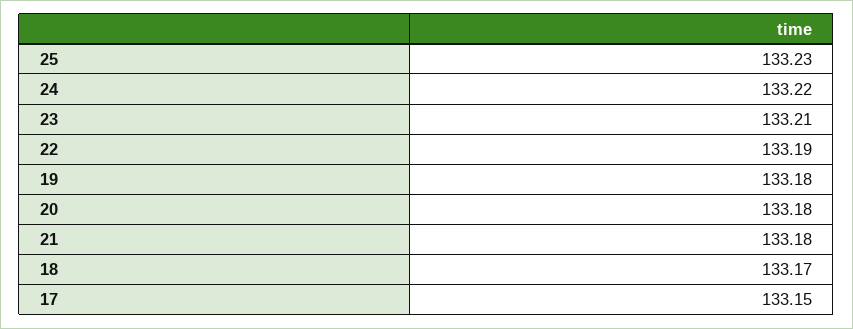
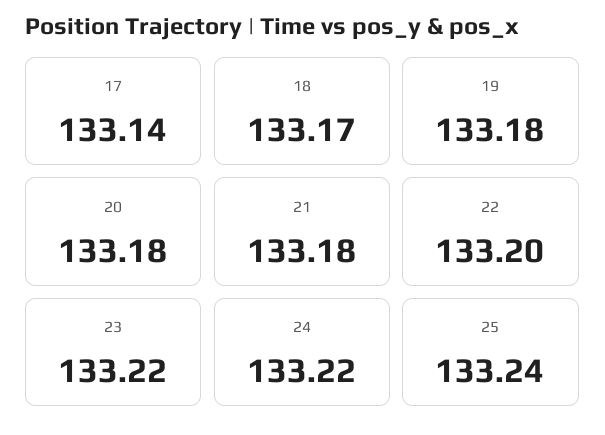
  {
-   "25": 133.23,
+   "25": 133.24,
    "24": 133.22,
-   "23": 133.21,
+   "23": 133.22,
-   "22": 133.19,
+   "22": 133.2,
    "19": 133.18,
    "20": 133.18,
    "21": 133.18,
    "18": 133.17,
-   "17": 133.15
+   "17": 133.14
  }

